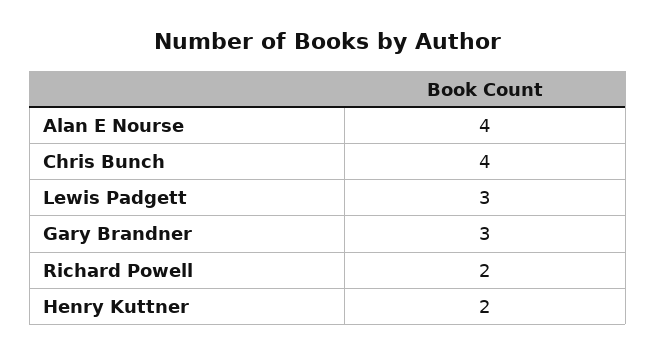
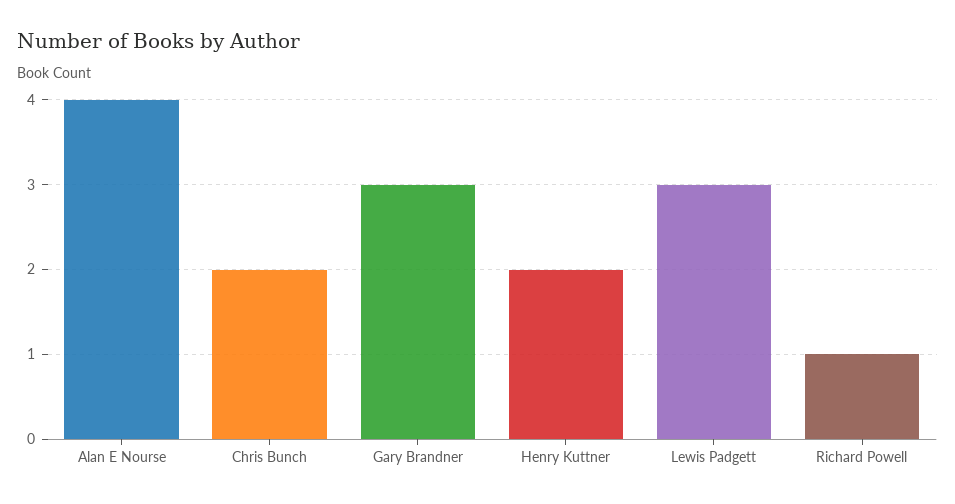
  {
    "Alan E Nourse": 4,
-   "Chris Bunch": 4,
+   "Chris Bunch": 2,
    "Lewis Padgett": 3,
    "Gary Brandner": 3,
-   "Richard Powell": 2,
+   "Richard Powell": 1,
    "Henry Kuttner": 2
  }

